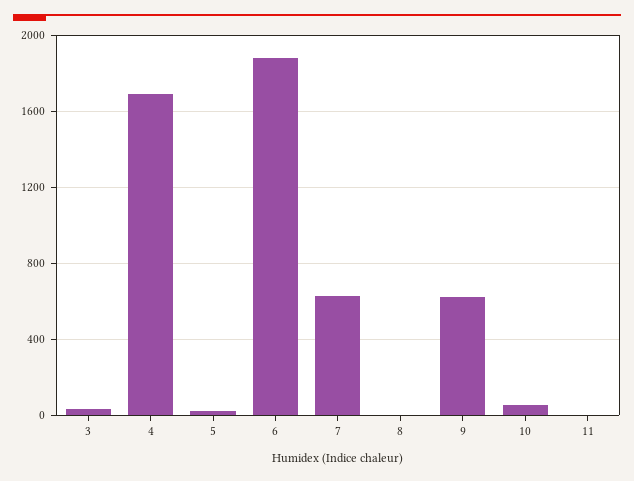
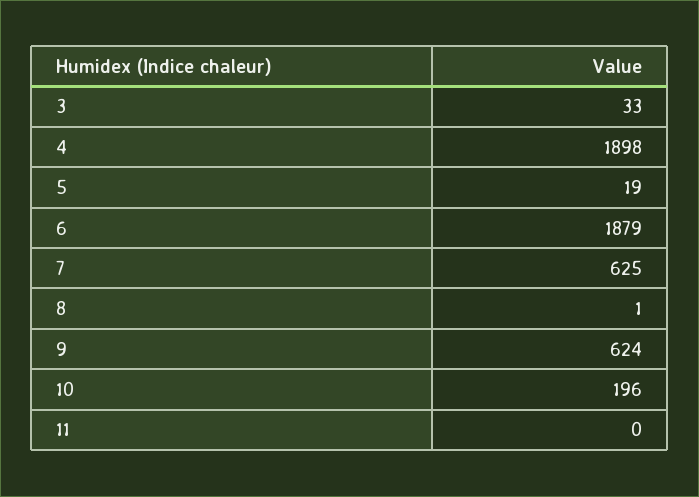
  {
    "3": 33,
-   "4": 1700,
+   "4": 1898,
    "5": 19,
    "6": 1879,
    "7": 625,
    "8": 1,
    "9": 624,
-   "10": 50,
+   "10": 196,
    "11": 0
  }

